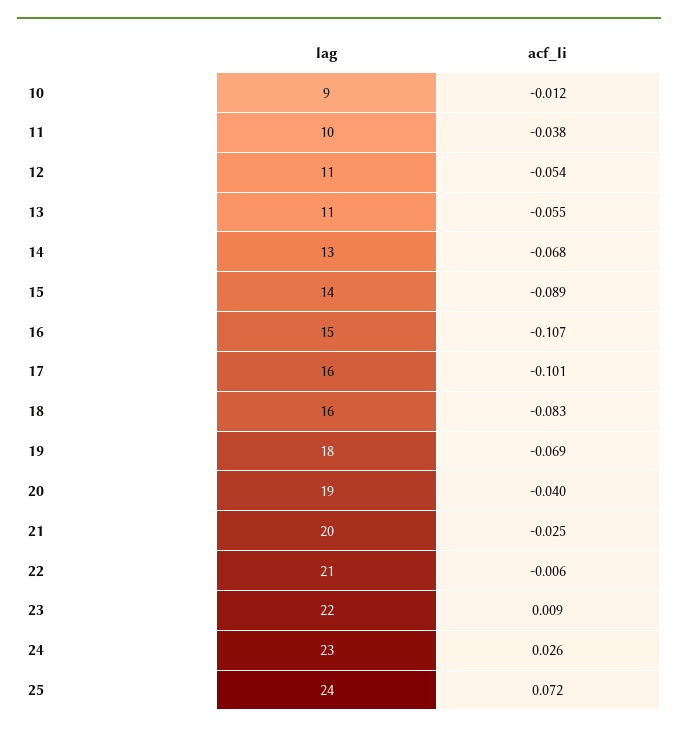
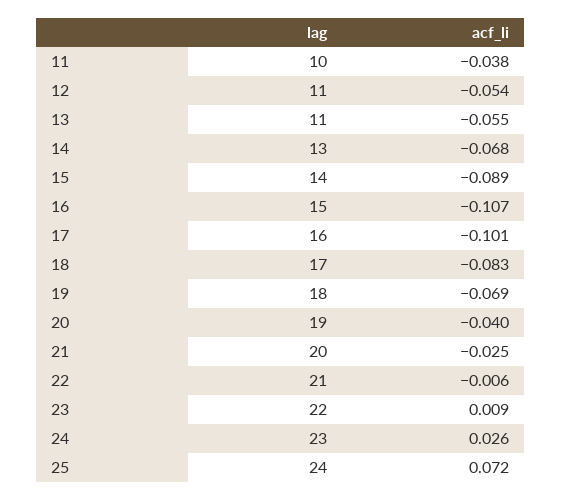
  {
    "lag": {
-     "10": 9,
      "11": 10,
      "12": 11,
      "13": 11,
      "14": 13,
      "15": 14,
      "16": 15,
      "17": 16,
-     "18": 16,
+     "18": 17,
      "19": 18,
      "20": 19,
      "21": 20,
      "22": 21,
      "23": 22,
      "24": 23,
      "25": 24
    },
    "acf_li": {
-     "10": -0.012,
      "11": -0.038,
      "12": -0.054,
      "13": -0.055,
      "14": -0.068,
      "15": -0.089,
      "16": -0.107,
      "17": -0.101,
      "18": -0.083,
      "19": -0.069,
      "20": -0.04,
      "21": -0.025,
      "22": -0.006,
      "23": 0.009,
      "24": 0.026,
      "25": 0.072
    }
  }

